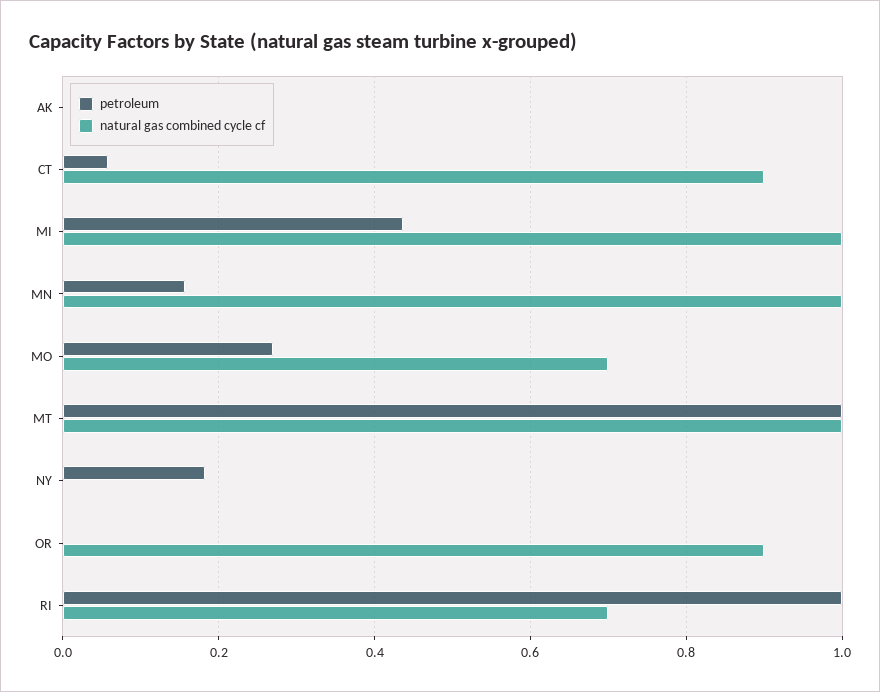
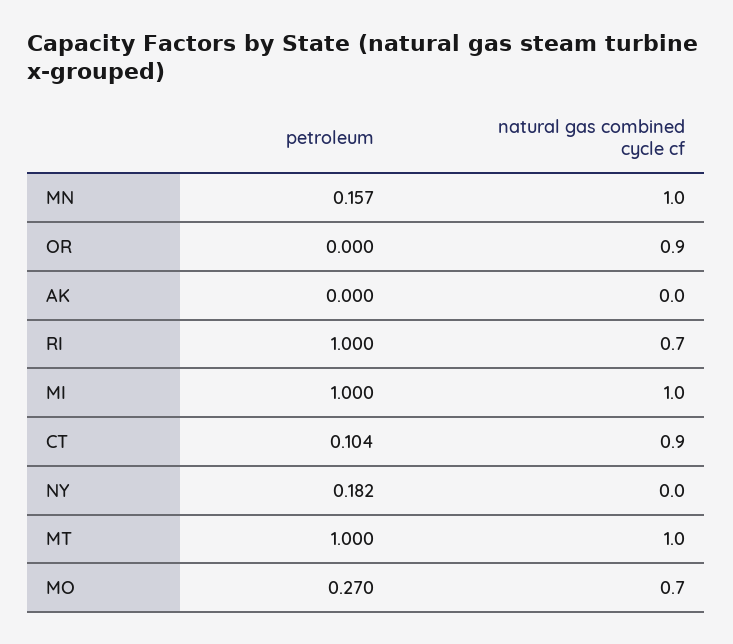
  {
    "petroleum": {
      "AK": 0,
-     "CT": 0.06,
+     "CT": 0.104,
-     "MI": 0.44,
+     "MI": 1,
      "MN": 0.157,
      "MO": 0.27,
      "MT": 1,
      "NY": 0.182,
      "OR": 0,
      "RI": 1
    },
    "natural gas combined cycle cf": {
      "AK": 0,
      "CT": 0.9,
      "MI": 1,
      "MN": 1,
      "MO": 0.7,
      "MT": 1,
      "NY": 0,
      "OR": 0.9,
      "RI": 0.7
    }
  }

